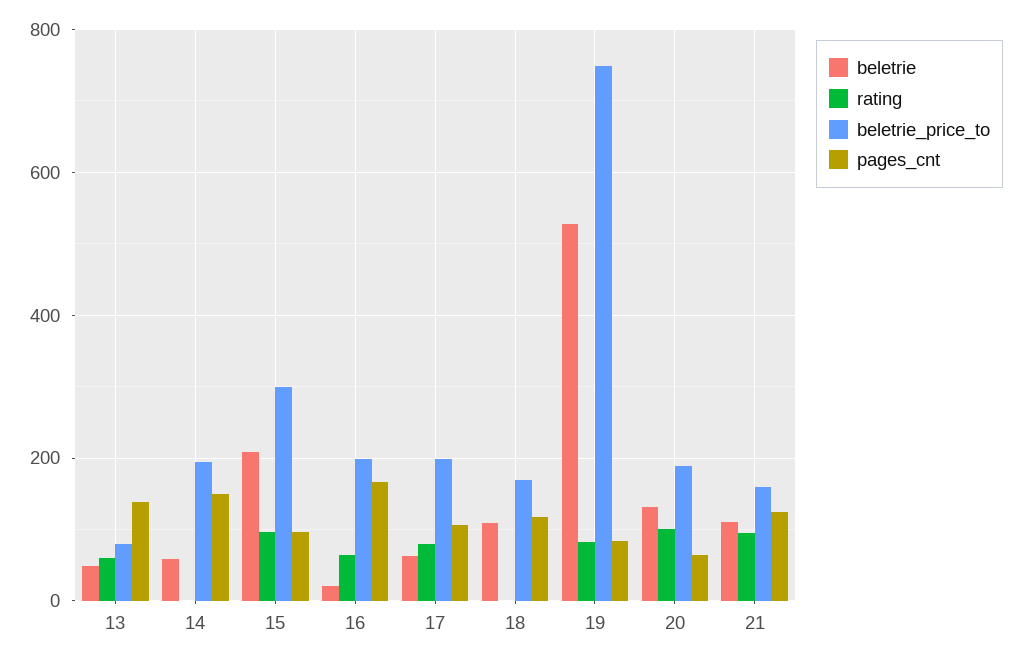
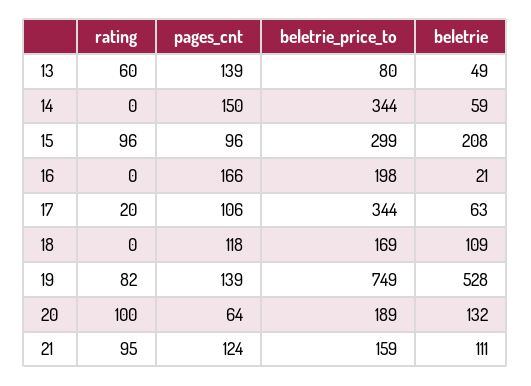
  {
    "beletrie": {
      "13": 49,
      "14": 59,
      "15": 208,
      "16": 21,
      "17": 63,
      "18": 109,
      "19": 528,
      "20": 132,
      "21": 111
    },
    "rating": {
      "13": 60,
      "14": 0,
      "15": 96,
-     "16": 60,
+     "16": 0,
-     "17": 80,
+     "17": 20,
      "18": 0,
      "19": 82,
      "20": 100,
      "21": 95
    },
    "beletrie_price_to": {
      "13": 80,
-     "14": 200,
+     "14": 344,
      "15": 299,
      "16": 198,
-     "17": 200,
+     "17": 344,
      "18": 169,
      "19": 749,
      "20": 189,
      "21": 159
    },
    "pages_cnt": {
      "13": 139,
      "14": 150,
      "15": 96,
      "16": 166,
      "17": 106,
      "18": 118,
-     "19": 80,
+     "19": 139,
      "20": 64,
      "21": 124
    }
  }

